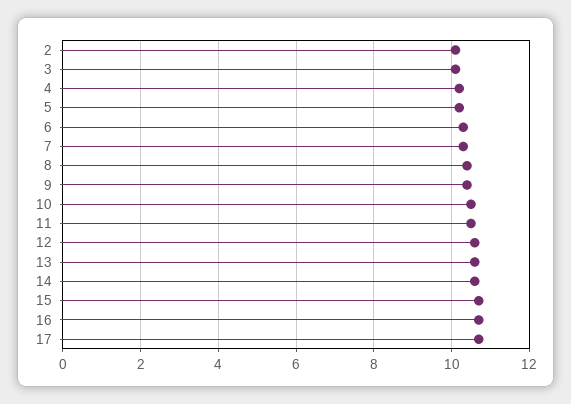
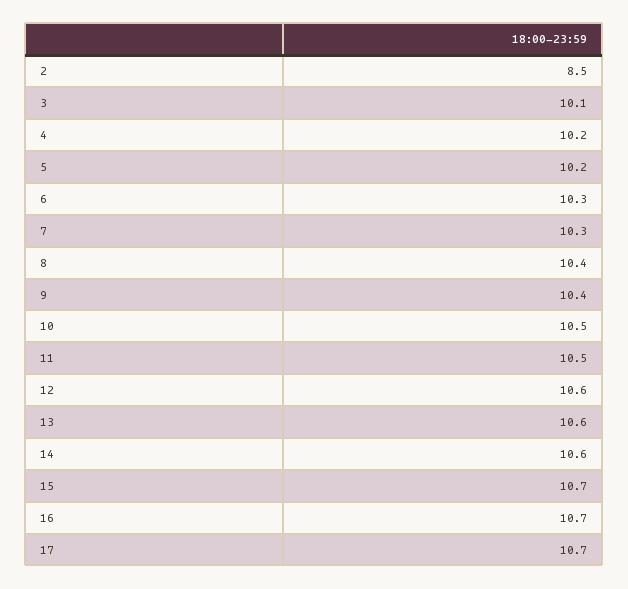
  {
-   "2": 10,
+   "2": 8.5,
    "3": 10.1,
    "4": 10.2,
    "5": 10.2,
    "6": 10.3,
    "7": 10.3,
    "8": 10.4,
    "9": 10.4,
    "10": 10.5,
    "11": 10.5,
    "12": 10.6,
    "13": 10.6,
    "14": 10.6,
    "15": 10.7,
    "16": 10.7,
    "17": 10.7
  }

